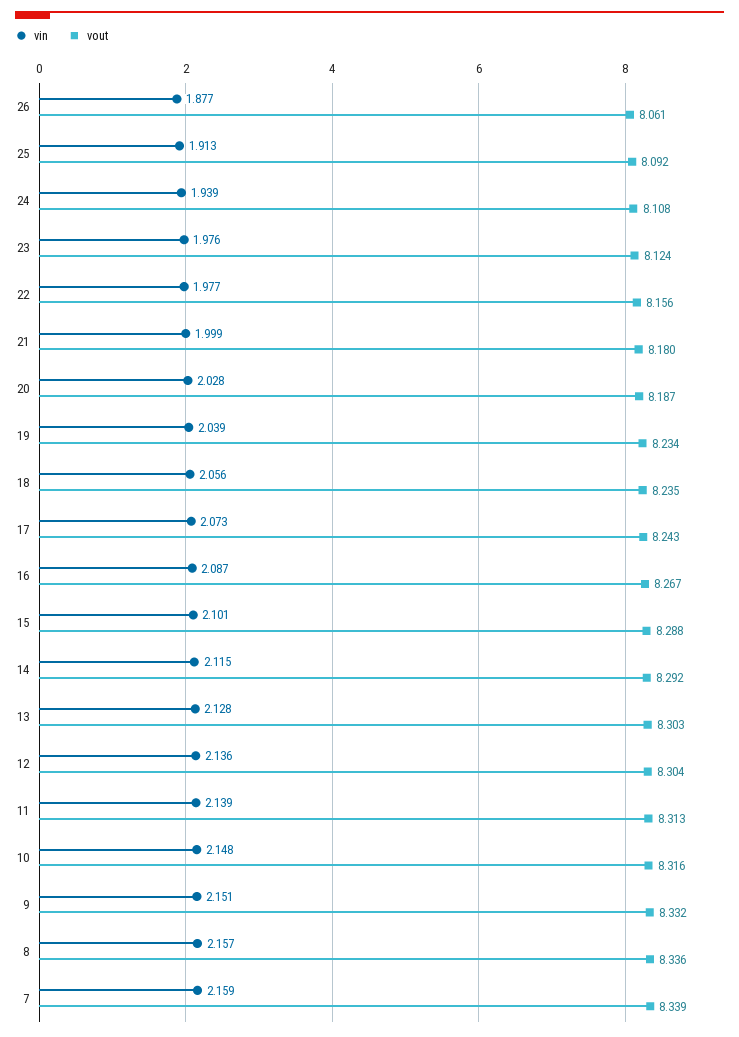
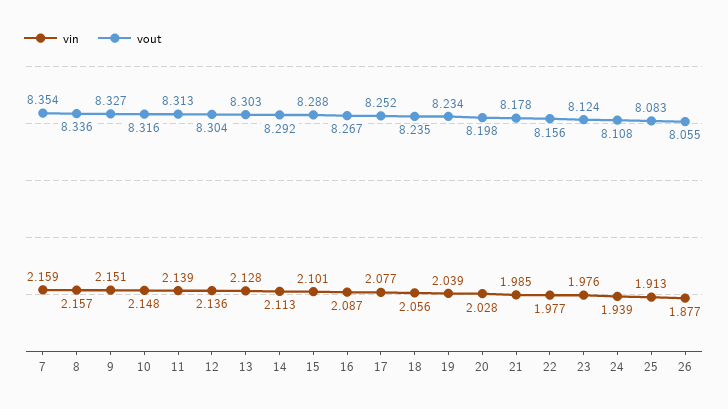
  {
    "vin": {
      "26": 1.877,
      "25": 1.913,
      "24": 1.939,
      "23": 1.976,
      "22": 1.977,
-     "21": 1.999,
+     "21": 1.985,
      "20": 2.028,
      "19": 2.039,
      "18": 2.056,
-     "17": 2.073,
+     "17": 2.077,
      "16": 2.087,
      "15": 2.101,
-     "14": 2.115,
+     "14": 2.113,
      "13": 2.128,
      "12": 2.136,
      "11": 2.139,
      "10": 2.148,
      "9": 2.151,
      "8": 2.157,
      "7": 2.159
    },
    "vout": {
-     "26": 8.061,
+     "26": 8.055,
-     "25": 8.092,
+     "25": 8.083,
      "24": 8.108,
      "23": 8.124,
      "22": 8.156,
-     "21": 8.18,
+     "21": 8.178,
-     "20": 8.187,
+     "20": 8.198,
      "19": 8.234,
      "18": 8.235,
-     "17": 8.243,
+     "17": 8.252,
      "16": 8.267,
      "15": 8.288,
      "14": 8.292,
      "13": 8.303,
      "12": 8.304,
      "11": 8.313,
      "10": 8.316,
-     "9": 8.332,
+     "9": 8.327,
      "8": 8.336,
-     "7": 8.339
+     "7": 8.354
    }
  }

